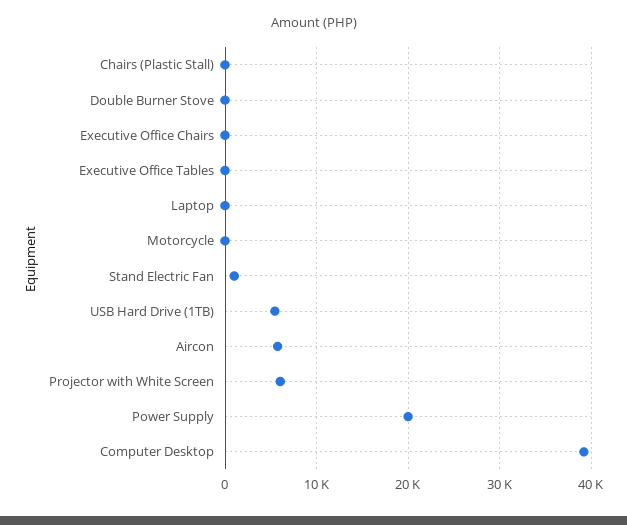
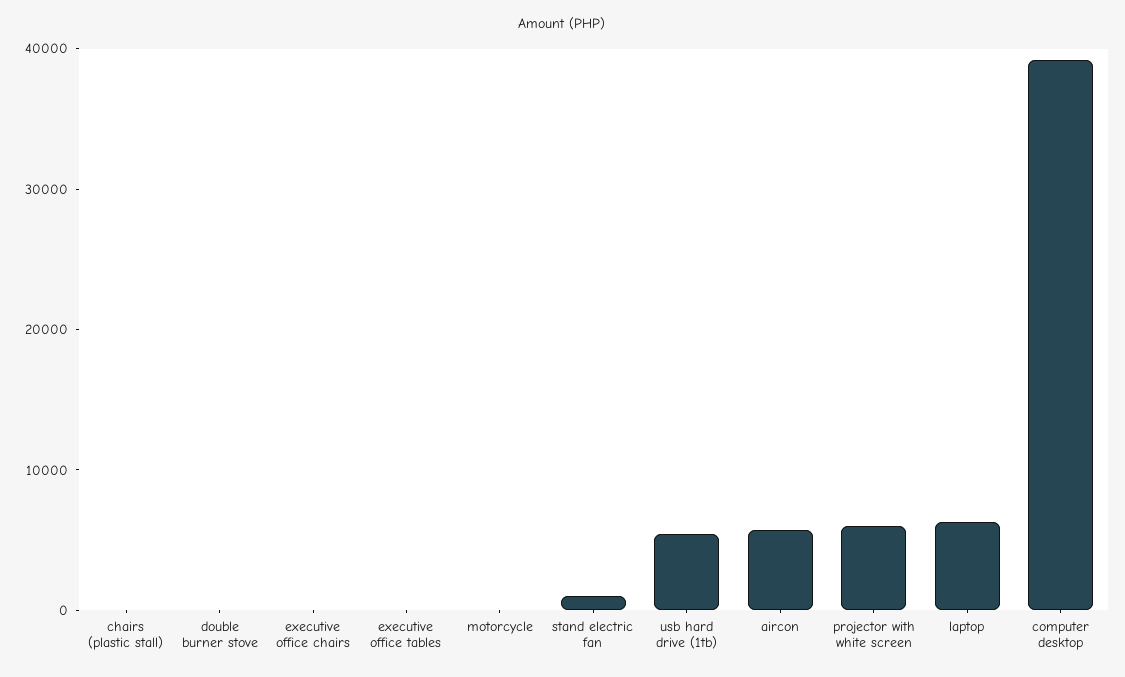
  {
    "Chairs (Plastic Stall)": 0,
    "Double Burner Stove": 0,
    "Executive Office Chairs": 0,
    "Executive Office Tables": 0,
-   "Laptop": 0,
+   "Laptop": 6000,
    "Motorcycle": 0,
    "Stand Electric Fan": 1000,
    "USB Hard Drive (1TB)": 5000,
    "Aircon": 6000,
    "Projector with White Screen": 6000,
-   "Power Supply": 20000,
    "Computer Desktop": 39000
  }

